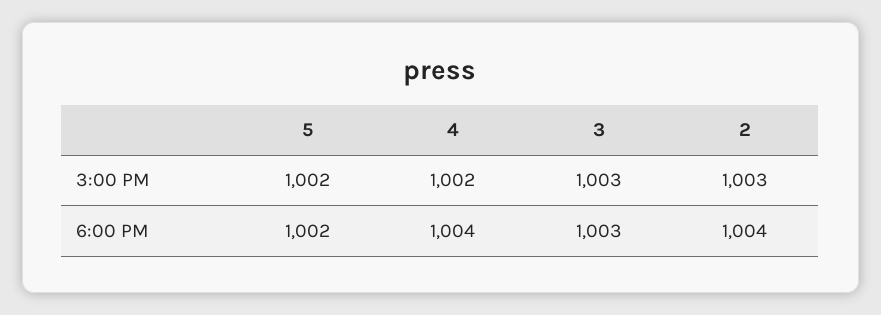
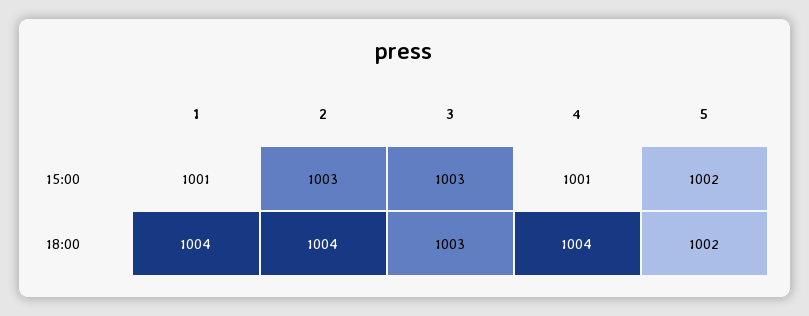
  {
    "5": {
      "3:00 PM": 1002,
      "6:00 PM": 1002
    },
    "4": {
-     "3:00 PM": 1002,
+     "3:00 PM": 1001,
      "6:00 PM": 1004
    },
    "3": {
      "3:00 PM": 1003,
      "6:00 PM": 1003
    },
    "2": {
      "3:00 PM": 1003,
      "6:00 PM": 1004
-   }
+   },
+   "1": {
+     "3:00 PM": 1001,
+     "6:00 PM": 1004
+   }
  }

